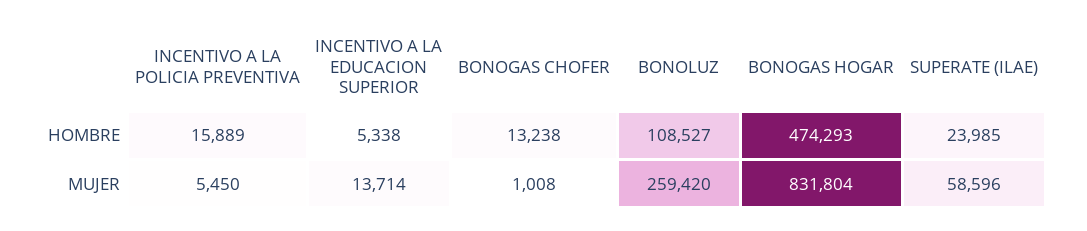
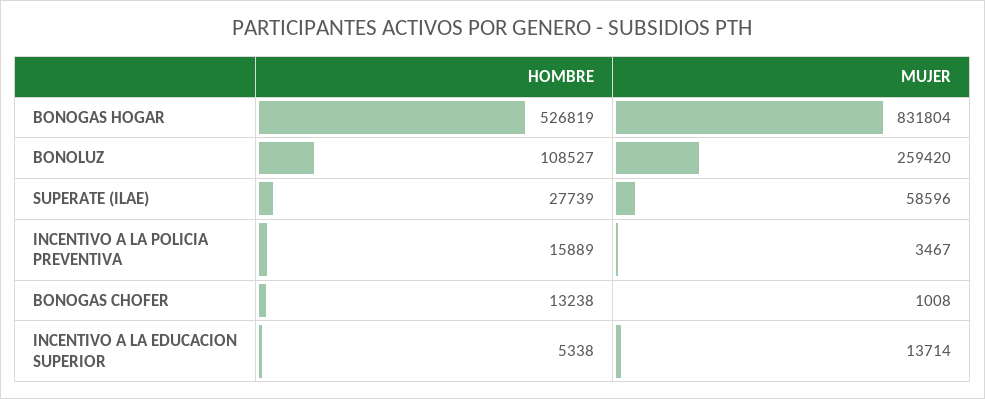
  {
    "INCENTIVO A LA POLICIA PREVENTIVA": {
      "HOMBRE": 15889,
-     "MUJER": 5450
+     "MUJER": 3467
    },
    "INCENTIVO A LA EDUCACION SUPERIOR": {
      "HOMBRE": 5338,
      "MUJER": 13714
    },
    "BONOGAS CHOFER": {
      "HOMBRE": 13238,
      "MUJER": 1008
    },
    "BONOLUZ": {
      "HOMBRE": 108527,
      "MUJER": 259420
    },
    "BONOGAS HOGAR": {
-     "HOMBRE": 474293,
+     "HOMBRE": 526819,
      "MUJER": 831804
    },
    "SUPERATE (ILAE)": {
-     "HOMBRE": 23985,
+     "HOMBRE": 27739,
      "MUJER": 58596
    }
  }

